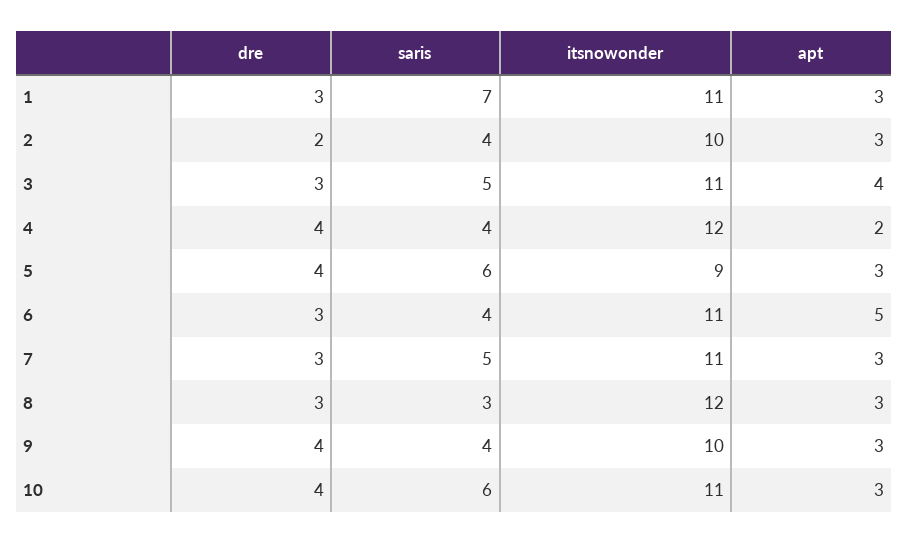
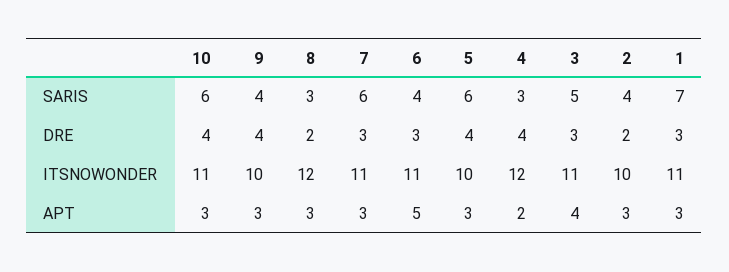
  {
    "dre": {
      "1": 3,
      "2": 2,
      "3": 3,
      "4": 4,
      "5": 4,
      "6": 3,
      "7": 3,
-     "8": 3,
+     "8": 2,
      "9": 4,
      "10": 4
    },
    "saris": {
      "1": 7,
      "2": 4,
      "3": 5,
-     "4": 4,
+     "4": 3,
      "5": 6,
      "6": 4,
-     "7": 5,
+     "7": 6,
      "8": 3,
      "9": 4,
      "10": 6
    },
    "itsnowonder": {
      "1": 11,
      "2": 10,
      "3": 11,
      "4": 12,
-     "5": 9,
+     "5": 10,
      "6": 11,
      "7": 11,
      "8": 12,
      "9": 10,
      "10": 11
    },
    "apt": {
      "1": 3,
      "2": 3,
      "3": 4,
      "4": 2,
      "5": 3,
      "6": 5,
      "7": 3,
      "8": 3,
      "9": 3,
      "10": 3
    }
  }

